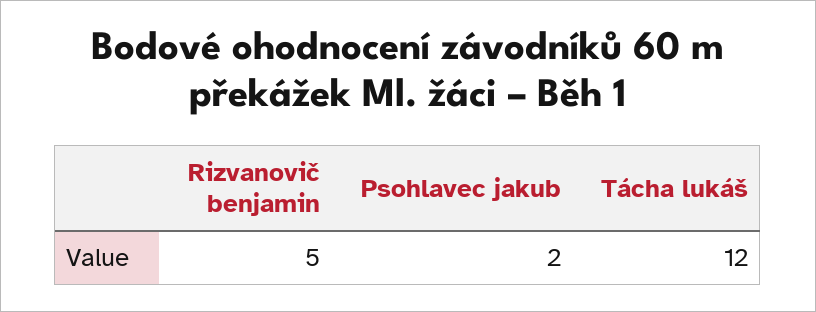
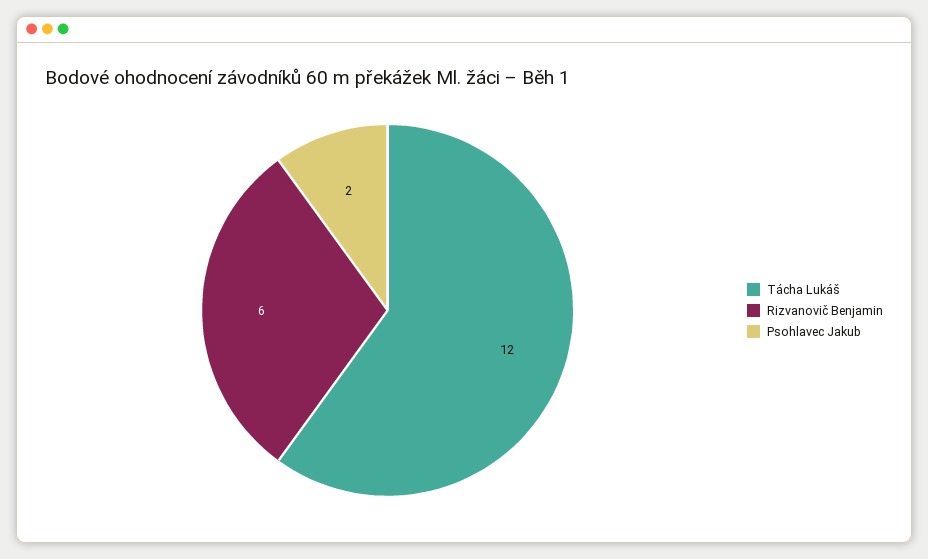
  {
-   "Rizvanovič benjamin": 5,
+   "Rizvanovič benjamin": 6,
    "Psohlavec jakub": 2,
    "Tácha lukáš": 12
  }

